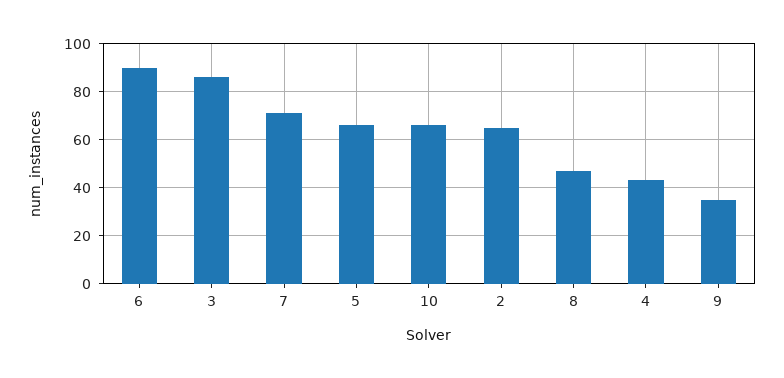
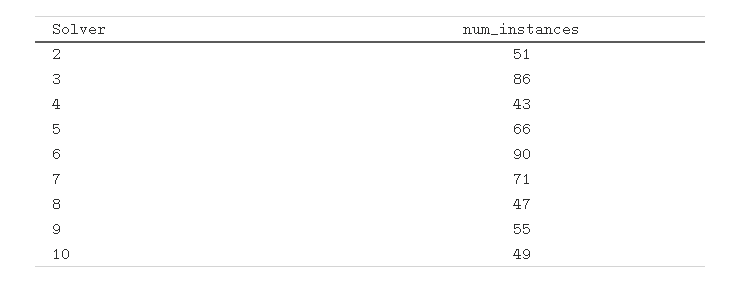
  {
    "6": 90,
    "3": 86,
    "7": 71,
    "5": 66,
-   "10": 65,
+   "10": 49,
-   "2": 65,
+   "2": 51,
    "8": 47,
    "4": 43,
-   "9": 35
+   "9": 55
  }

